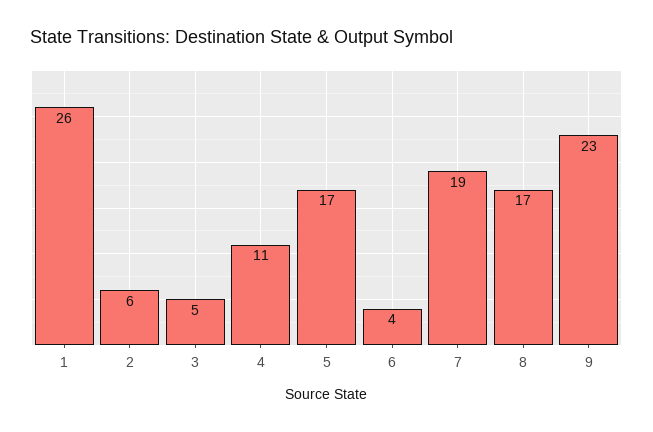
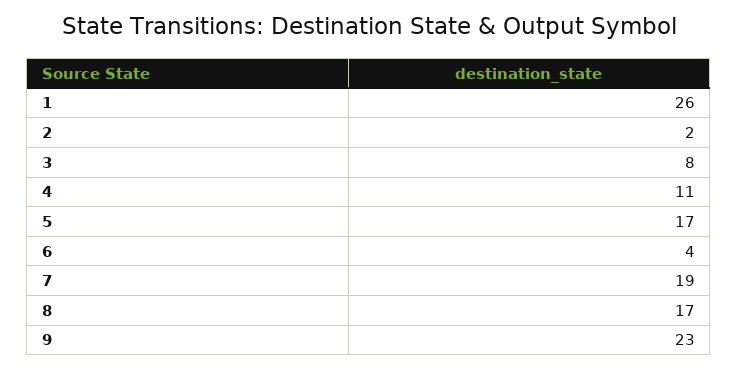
  {
    "1": 26,
-   "2": 6,
+   "2": 2,
-   "3": 5,
+   "3": 8,
    "4": 11,
    "5": 17,
    "6": 4,
    "7": 19,
    "8": 17,
    "9": 23
  }

